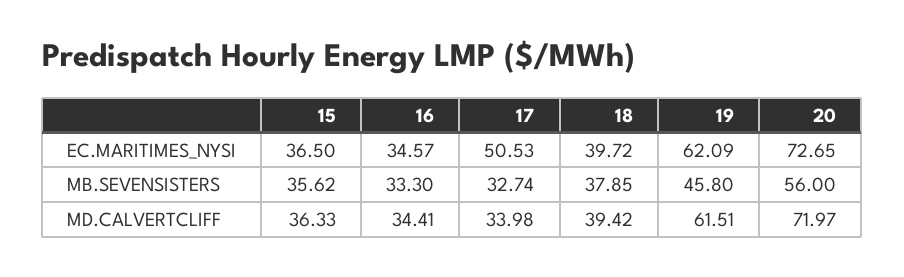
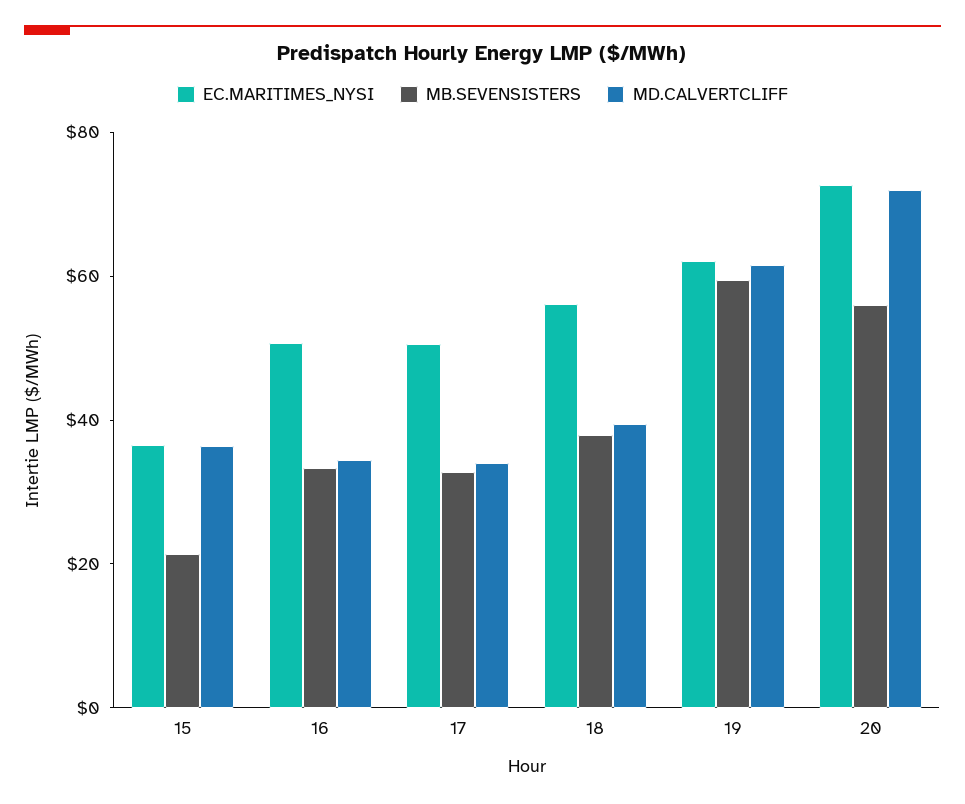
  {
    "EC.MARITIMES_NYSI": {
      "15": 36.5,
-     "16": 34.57,
+     "16": 50,
      "17": 50.53,
-     "18": 39.72,
+     "18": 55,
      "19": 62.09,
      "20": 72.65
    },
    "MB.SEVENSISTERS": {
-     "15": 35.62,
+     "15": 20,
      "16": 33.3,
      "17": 32.74,
      "18": 37.85,
-     "19": 45.8,
+     "19": 60,
      "20": 56
    },
    "MD.CALVERTCLIFF": {
      "15": 36.33,
      "16": 34.41,
      "17": 33.98,
      "18": 39.42,
      "19": 61.51,
      "20": 71.97
    }
  }

